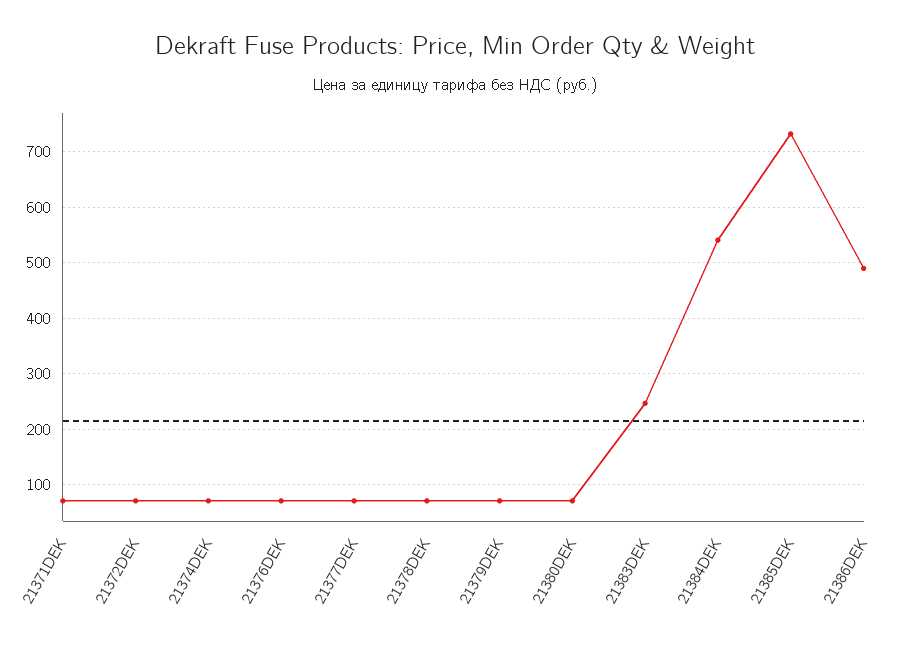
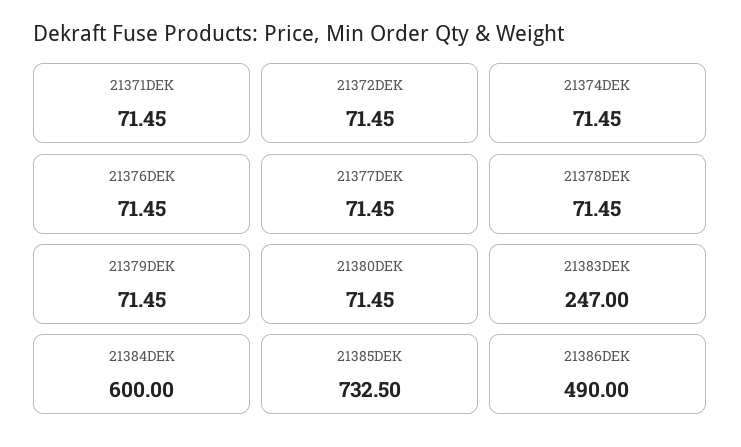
  {
    "21371DEK": 71.45,
    "21372DEK": 71.45,
    "21374DEK": 71.45,
    "21376DEK": 71.45,
    "21377DEK": 71.45,
    "21378DEK": 71.45,
    "21379DEK": 71.45,
    "21380DEK": 71.45,
    "21383DEK": 247,
-   "21384DEK": 540,
+   "21384DEK": 600,
    "21385DEK": 732.5,
    "21386DEK": 490
  }

